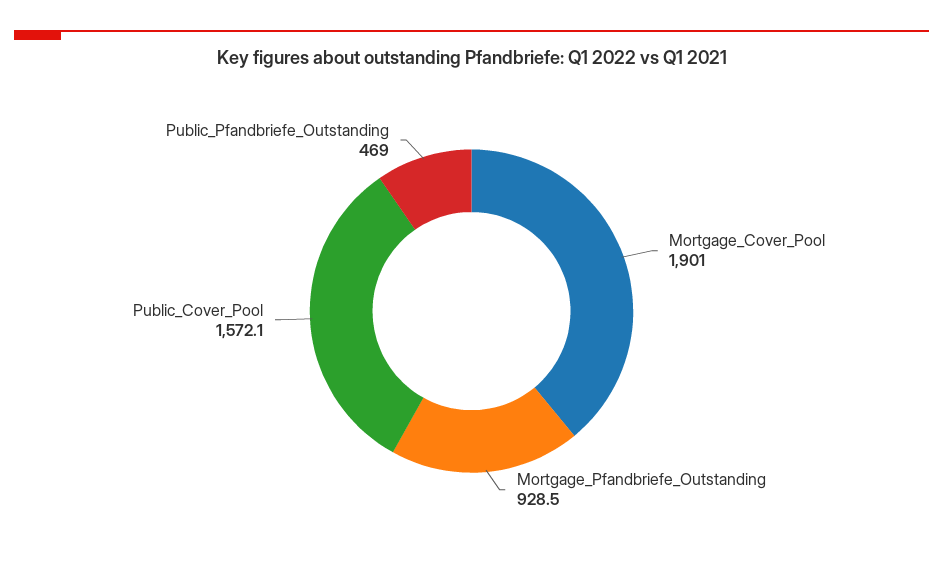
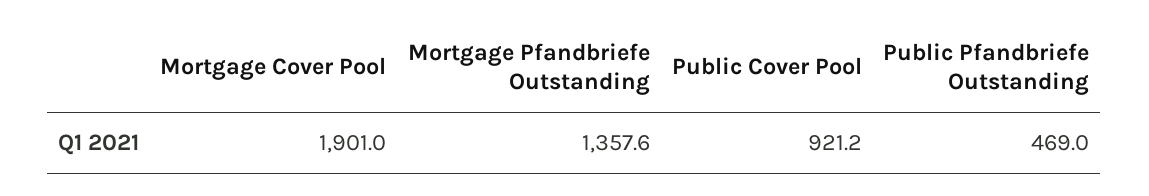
  {
    "Mortgage_Cover_Pool": 1901,
-   "Mortgage_Pfandbriefe_Outstanding": 928.5,
+   "Mortgage_Pfandbriefe_Outstanding": 1357.6,
-   "Public_Cover_Pool": 1572.1,
+   "Public_Cover_Pool": 921.2,
    "Public_Pfandbriefe_Outstanding": 469
  }

